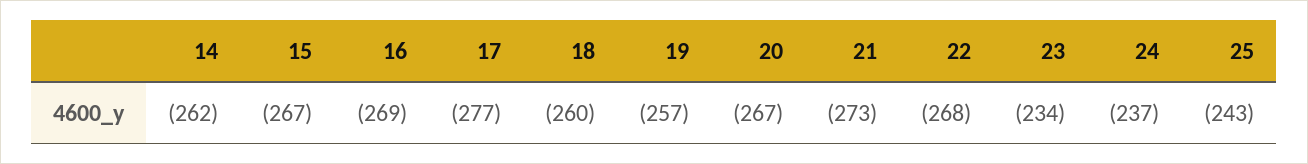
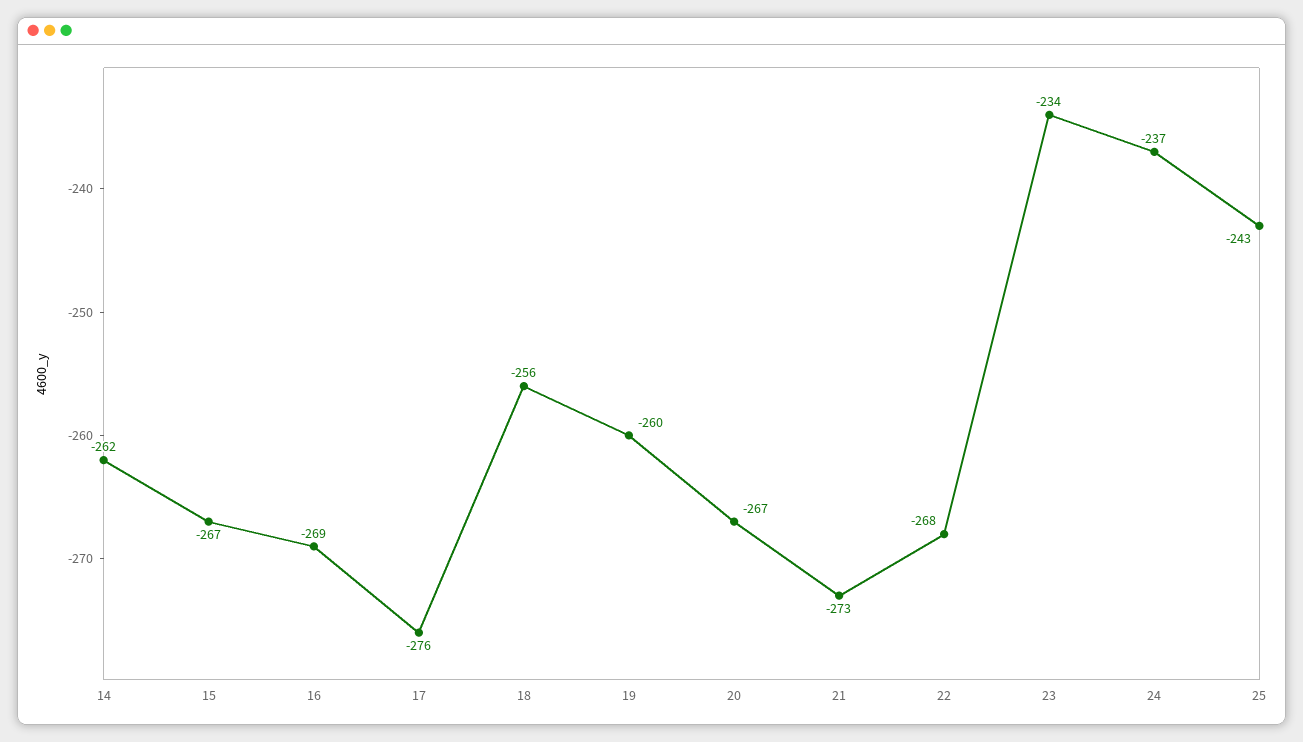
  {
    "14": -262,
    "15": -267,
    "16": -269,
-   "17": -277,
+   "17": -276,
-   "18": -260,
+   "18": -256,
-   "19": -257,
+   "19": -260,
    "20": -267,
    "21": -273,
    "22": -268,
    "23": -234,
    "24": -237,
    "25": -243
  }

